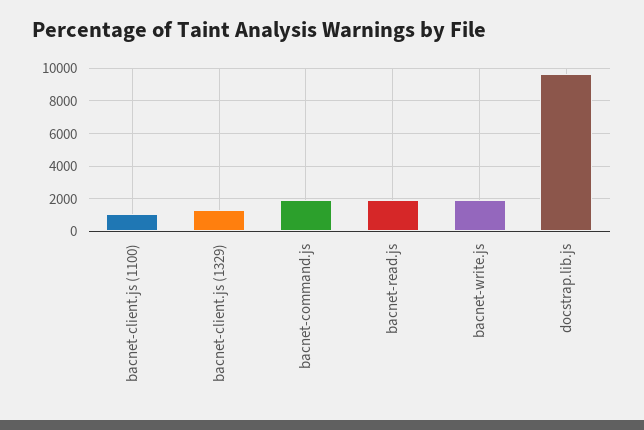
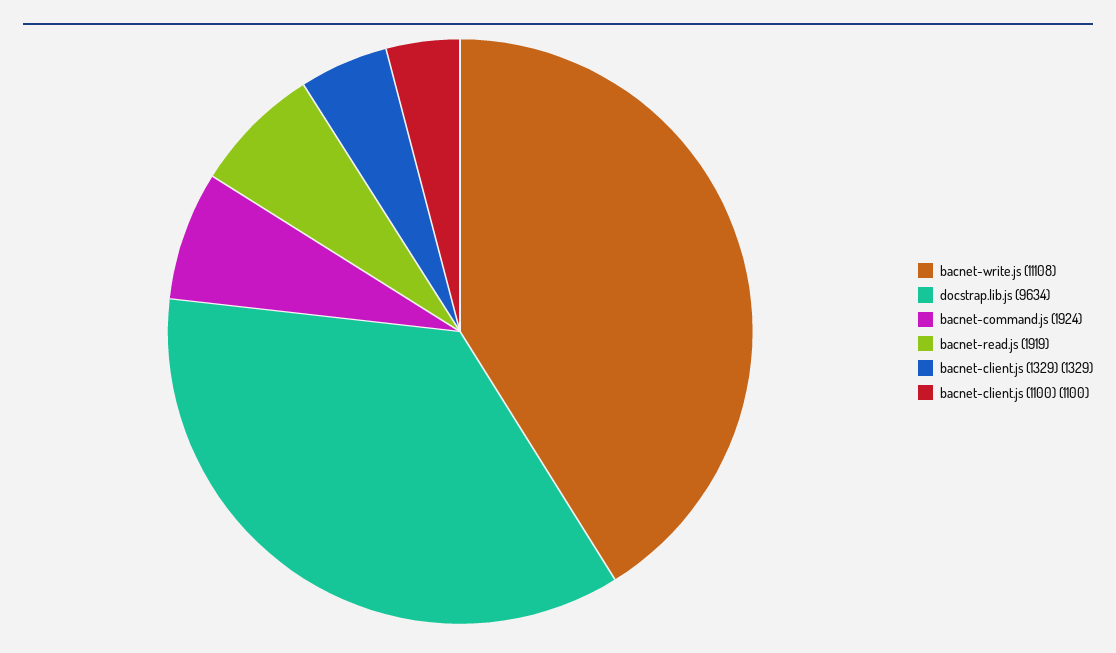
  {
    "bacnet-client.js (1100)": 1100,
    "bacnet-client.js (1329)": 1329,
    "bacnet-command.js": 1924,
    "bacnet-read.js": 1919,
-   "bacnet-write.js": 2000,
+   "bacnet-write.js": 11108,
    "docstrap.lib.js": 9634
  }

